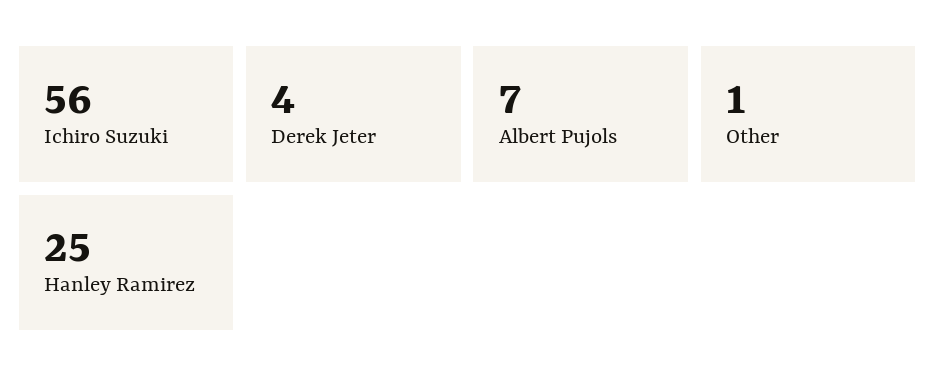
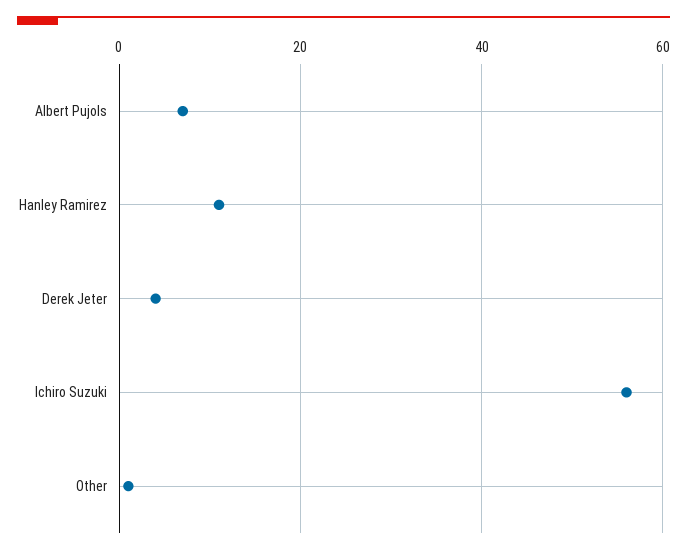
  {
    "Ichiro Suzuki": 56,
    "Derek Jeter": 4,
    "Albert Pujols": 7,
    "Other": 1,
-   "Hanley Ramirez": 25
+   "Hanley Ramirez": 10
  }

